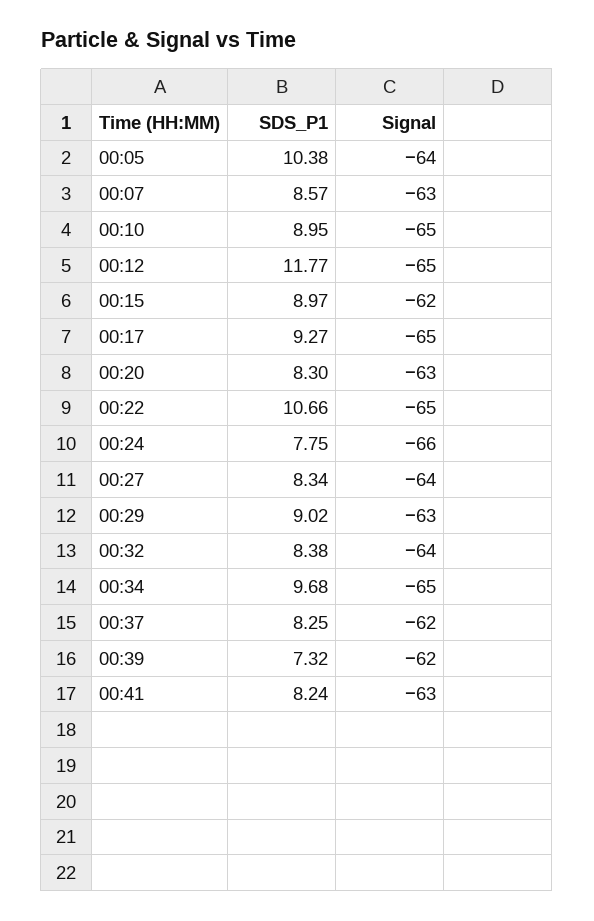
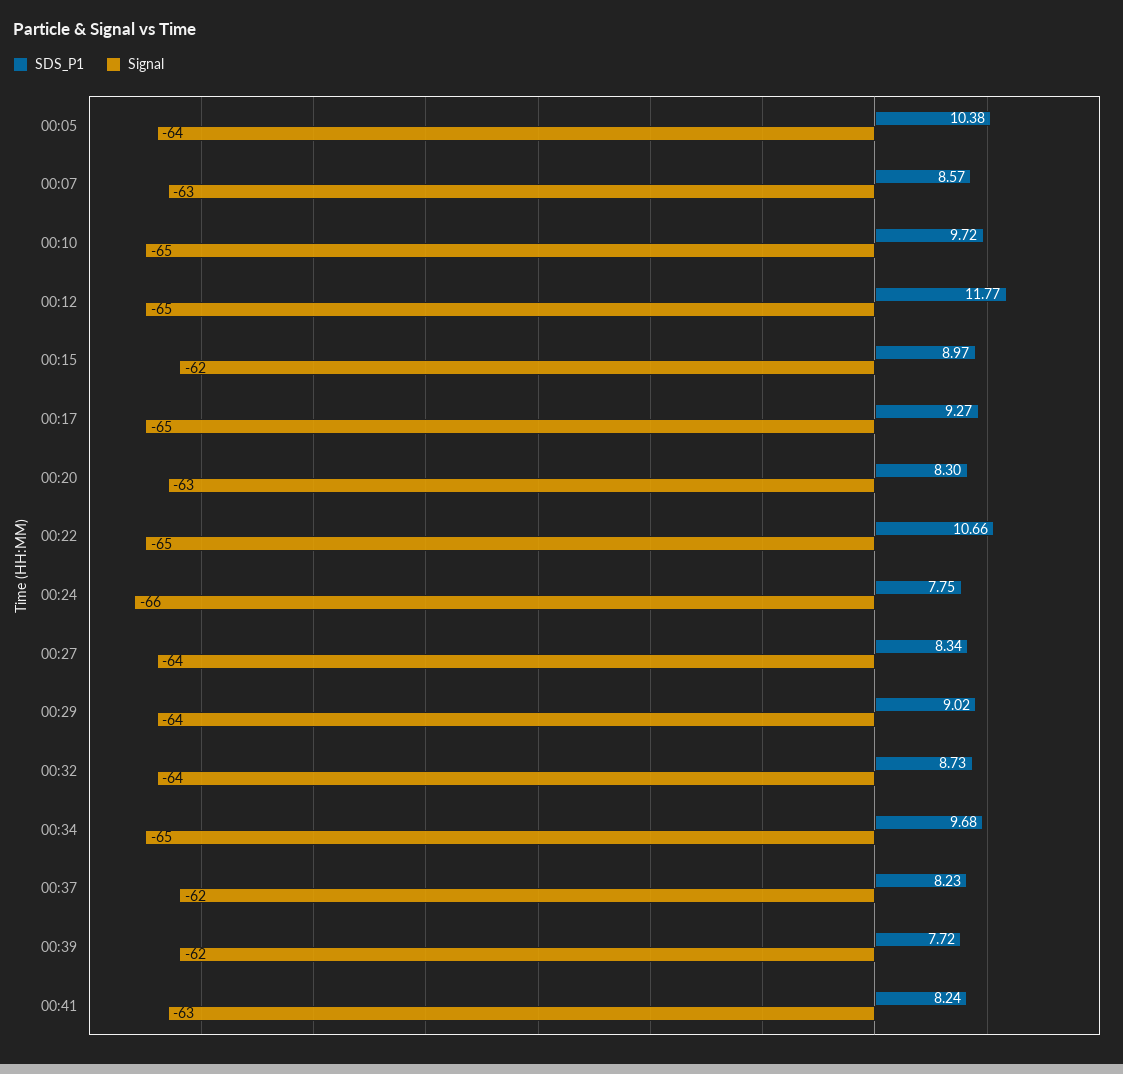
  {
    "SDS_P1": {
      "00:05": 10.38,
      "00:07": 8.57,
-     "00:10": 8.95,
+     "00:10": 9.72,
      "00:12": 11.77,
      "00:15": 8.97,
      "00:17": 9.27,
      "00:20": 8.3,
      "00:22": 10.66,
      "00:24": 7.75,
      "00:27": 8.34,
      "00:29": 9.02,
-     "00:32": 8.38,
+     "00:32": 8.73,
      "00:34": 9.68,
-     "00:37": 8.25,
+     "00:37": 8.23,
-     "00:39": 7.32,
+     "00:39": 7.72,
      "00:41": 8.24
    },
    "Signal": {
      "00:05": -64,
      "00:07": -63,
      "00:10": -65,
      "00:12": -65,
      "00:15": -62,
      "00:17": -65,
      "00:20": -63,
      "00:22": -65,
      "00:24": -66,
      "00:27": -64,
-     "00:29": -63,
+     "00:29": -64,
      "00:32": -64,
      "00:34": -65,
      "00:37": -62,
      "00:39": -62,
      "00:41": -63
    }
  }

